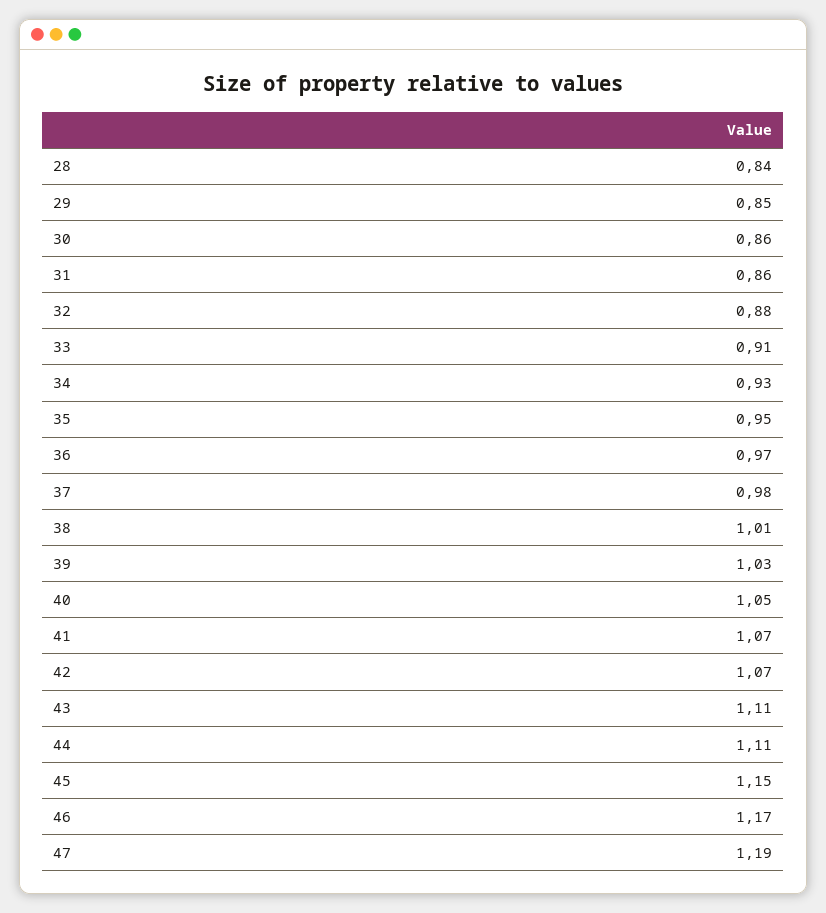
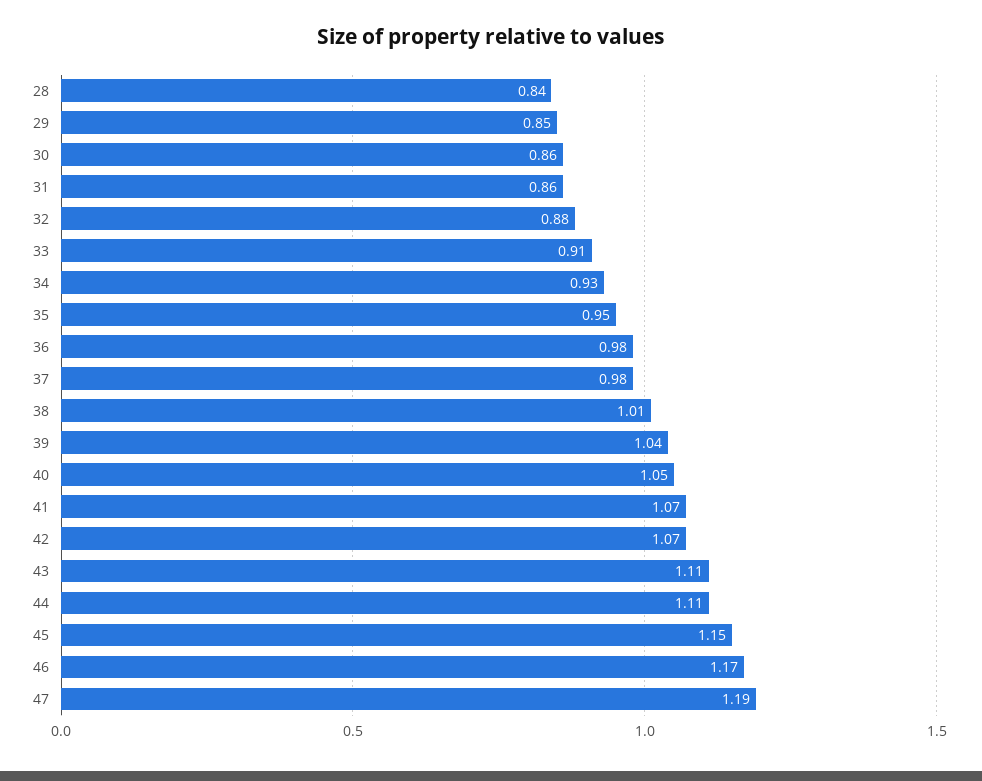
  {
    "28": 0.84,
    "29": 0.85,
    "30": 0.86,
    "31": 0.86,
    "32": 0.88,
    "33": 0.91,
    "34": 0.93,
    "35": 0.95,
-   "36": 0.97,
+   "36": 0.98,
    "37": 0.98,
    "38": 1.01,
-   "39": 1.03,
+   "39": 1.04,
    "40": 1.05,
    "41": 1.07,
    "42": 1.07,
    "43": 1.11,
    "44": 1.11,
    "45": 1.15,
    "46": 1.17,
    "47": 1.19
  }

